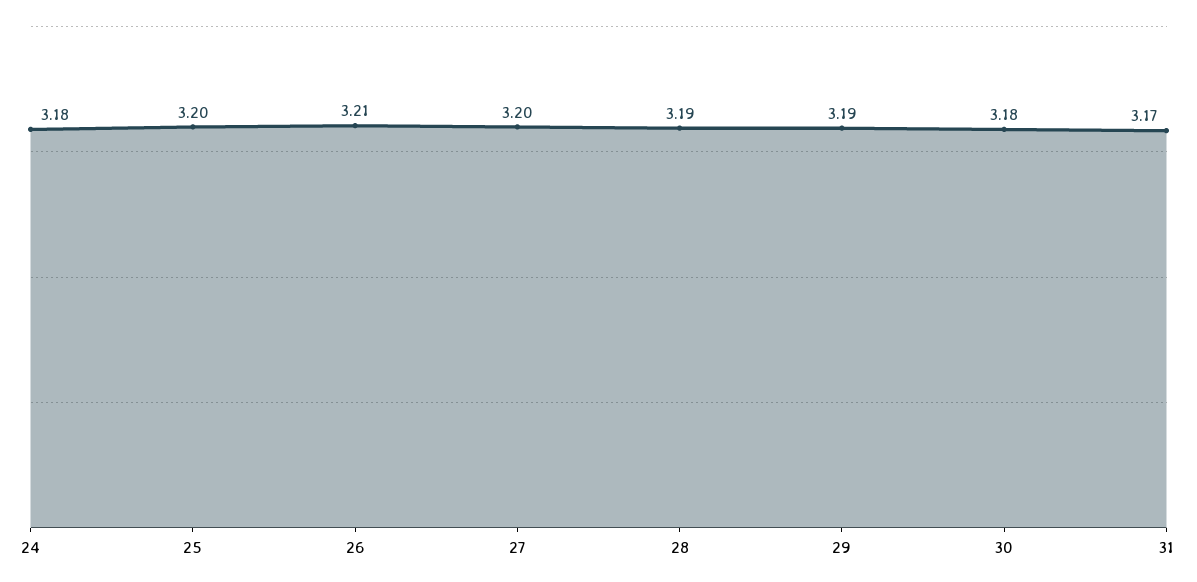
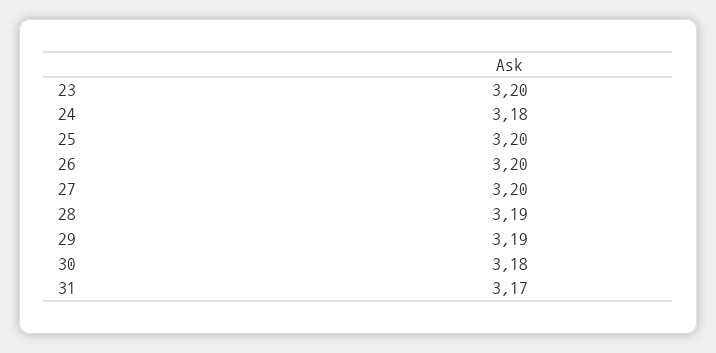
  {
    "24": 3.18,
    "25": 3.2,
-   "26": 3.21,
+   "26": 3.2,
    "27": 3.2,
    "28": 3.19,
    "29": 3.19,
    "30": 3.18,
-   "31": 3.17
+   "31": 3.17,
+   "23": 3.2
  }

